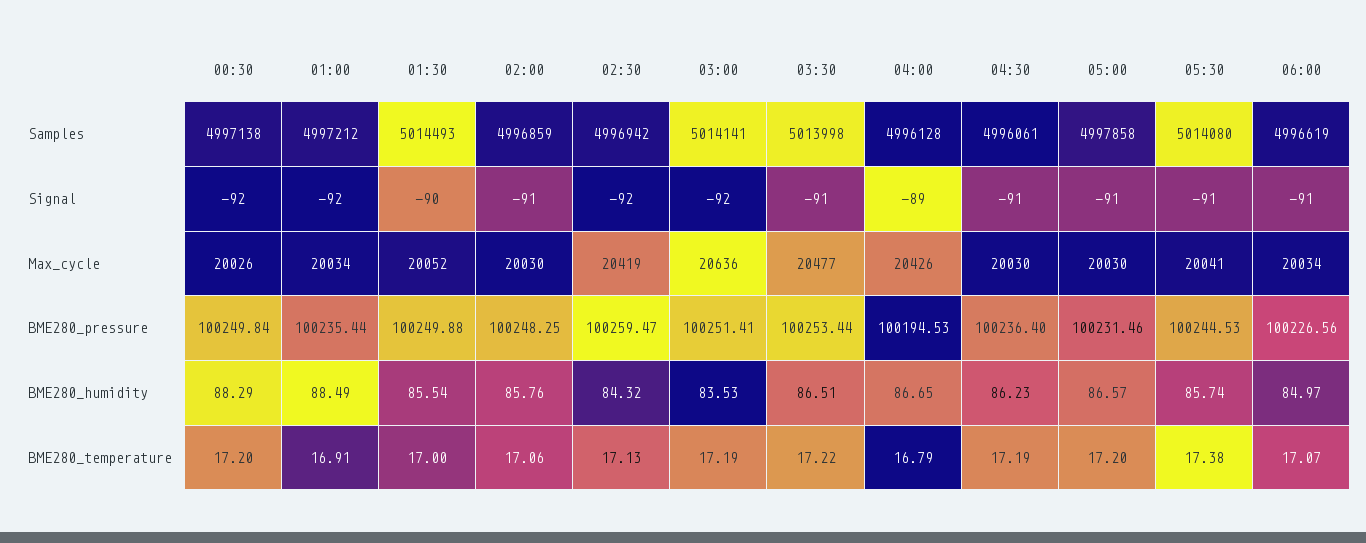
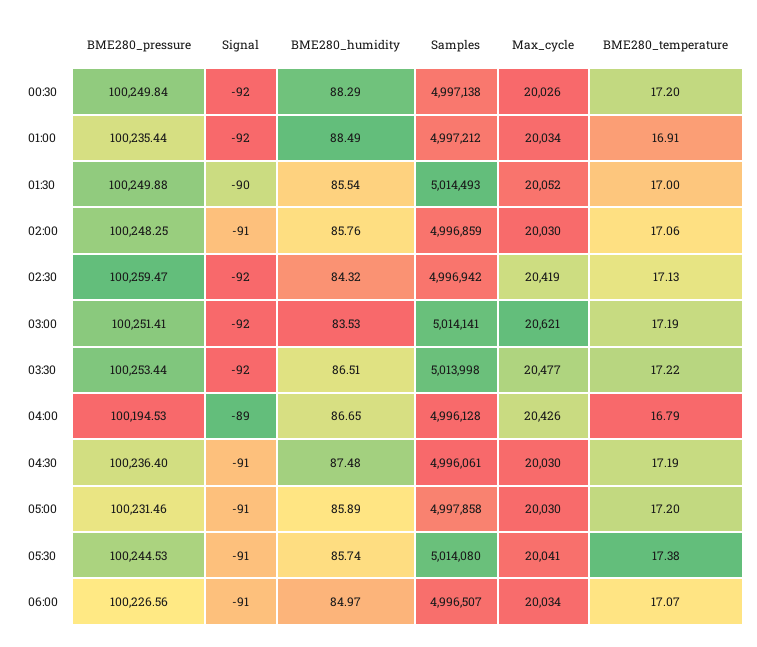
  {
    "00:30": {
      "Samples": 4997138,
      "Signal": -92,
      "Max_cycle": 20026,
      "BME280_pressure": 100249.84,
      "BME280_humidity": 88.29,
      "BME280_temperature": 17.2
    },
    "01:00": {
      "Samples": 4997212,
      "Signal": -92,
      "Max_cycle": 20034,
      "BME280_pressure": 100235.44,
      "BME280_humidity": 88.49,
      "BME280_temperature": 16.91
    },
    "01:30": {
      "Samples": 5014493,
      "Signal": -90,
      "Max_cycle": 20052,
      "BME280_pressure": 100249.88,
      "BME280_humidity": 85.54,
      "BME280_temperature": 17
    },
    "02:00": {
      "Samples": 4996859,
      "Signal": -91,
      "Max_cycle": 20030,
      "BME280_pressure": 100248.25,
      "BME280_humidity": 85.76,
      "BME280_temperature": 17.06
    },
    "02:30": {
      "Samples": 4996942,
      "Signal": -92,
      "Max_cycle": 20419,
      "BME280_pressure": 100259.47,
      "BME280_humidity": 84.32,
      "BME280_temperature": 17.13
    },
    "03:00": {
      "Samples": 5014141,
      "Signal": -92,
-     "Max_cycle": 20636,
+     "Max_cycle": 20621,
      "BME280_pressure": 100251.41,
      "BME280_humidity": 83.53,
      "BME280_temperature": 17.19
    },
    "03:30": {
      "Samples": 5013998,
-     "Signal": -91,
+     "Signal": -92,
      "Max_cycle": 20477,
      "BME280_pressure": 100253.44,
      "BME280_humidity": 86.51,
      "BME280_temperature": 17.22
    },
    "04:00": {
      "Samples": 4996128,
      "Signal": -89,
      "Max_cycle": 20426,
      "BME280_pressure": 100194.53,
      "BME280_humidity": 86.65,
      "BME280_temperature": 16.79
    },
    "04:30": {
      "Samples": 4996061,
      "Signal": -91,
      "Max_cycle": 20030,
      "BME280_pressure": 100236.4,
-     "BME280_humidity": 86.23,
+     "BME280_humidity": 87.48,
      "BME280_temperature": 17.19
    },
    "05:00": {
      "Samples": 4997858,
      "Signal": -91,
      "Max_cycle": 20030,
      "BME280_pressure": 100231.46,
-     "BME280_humidity": 86.57,
+     "BME280_humidity": 85.89,
      "BME280_temperature": 17.2
    },
    "05:30": {
      "Samples": 5014080,
      "Signal": -91,
      "Max_cycle": 20041,
      "BME280_pressure": 100244.53,
      "BME280_humidity": 85.74,
      "BME280_temperature": 17.38
    },
    "06:00": {
-     "Samples": 4996619,
+     "Samples": 4996507,
      "Signal": -91,
      "Max_cycle": 20034,
      "BME280_pressure": 100226.56,
      "BME280_humidity": 84.97,
      "BME280_temperature": 17.07
    }
  }

